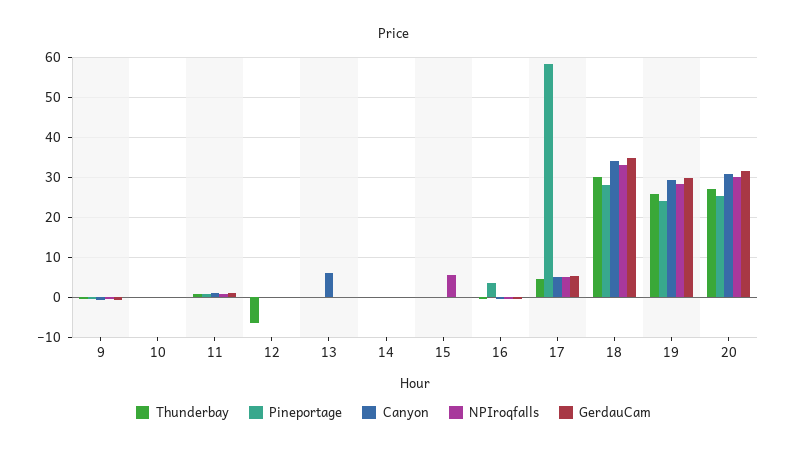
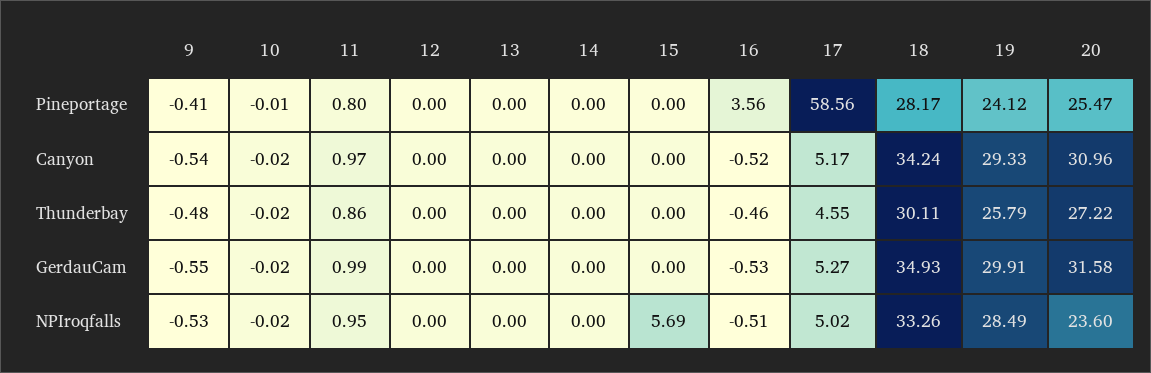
  {
    "Thunderbay": {
      "9": -0.48,
      "10": -0.02,
      "11": 0.86,
-     "12": -6,
+     "12": 0,
      "13": 0,
      "14": 0,
      "15": 0,
      "16": -0.46,
      "17": 4.55,
      "18": 30.11,
      "19": 25.79,
      "20": 27.22
    },
    "Pineportage": {
      "9": -0.41,
      "10": -0.01,
      "11": 0.8,
      "12": 0,
      "13": 0,
      "14": 0,
      "15": 0,
      "16": 3.56,
      "17": 58.56,
      "18": 28.17,
      "19": 24.12,
      "20": 25.47
    },
    "Canyon": {
      "9": -0.54,
      "10": -0.02,
      "11": 0.97,
      "12": 0,
-     "13": 6,
+     "13": 0,
      "14": 0,
      "15": 0,
      "16": -0.52,
      "17": 5.17,
      "18": 34.24,
      "19": 29.33,
      "20": 30.96
    },
    "NPIroqfalls": {
      "9": -0.53,
      "10": -0.02,
      "11": 0.95,
      "12": 0,
      "13": 0,
      "14": 0,
      "15": 5.69,
      "16": -0.51,
      "17": 5.02,
      "18": 33.26,
      "19": 28.49,
-     "20": 30
+     "20": 23.6
    },
    "GerdauCam": {
      "9": -0.55,
      "10": -0.02,
      "11": 0.99,
      "12": 0,
      "13": 0,
      "14": 0,
      "15": 0,
      "16": -0.53,
      "17": 5.27,
      "18": 34.93,
      "19": 29.91,
      "20": 31.58
    }
  }

